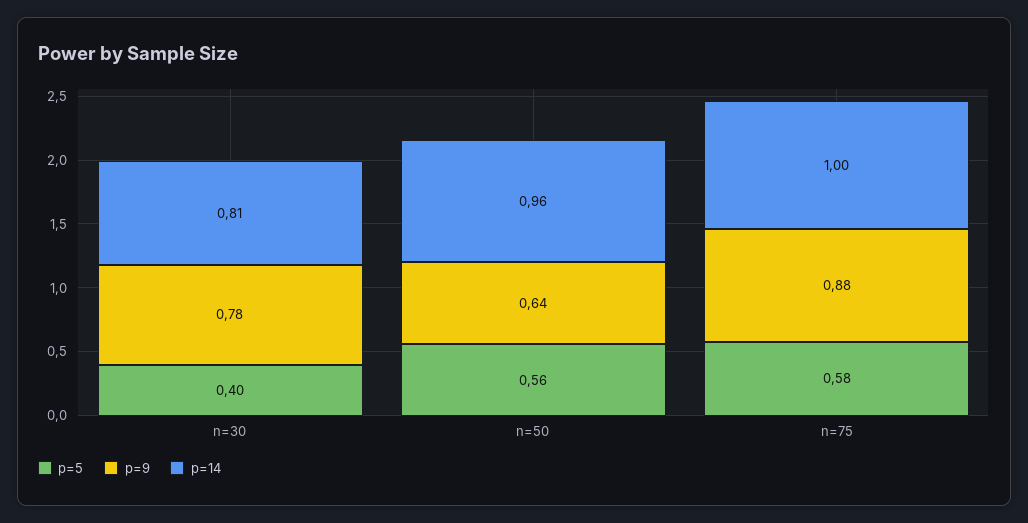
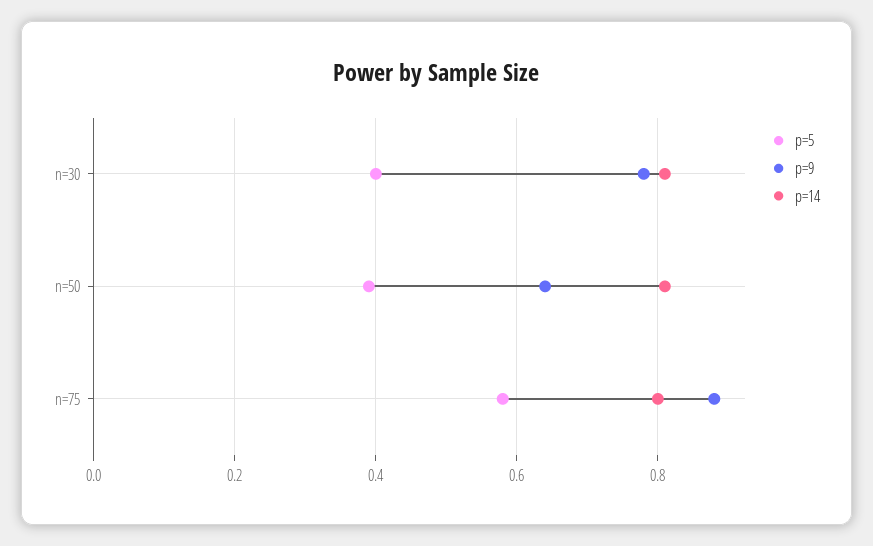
  {
    "p=5": {
      "n=30": 0.4,
-     "n=50": 0.56,
+     "n=50": 0.4,
      "n=75": 0.58
    },
    "p=9": {
      "n=30": 0.78,
      "n=50": 0.64,
      "n=75": 0.88
    },
    "p=14": {
      "n=30": 0.81,
-     "n=50": 0.96,
+     "n=50": 0.8,
-     "n=75": 1
+     "n=75": 0.8
    }
  }

